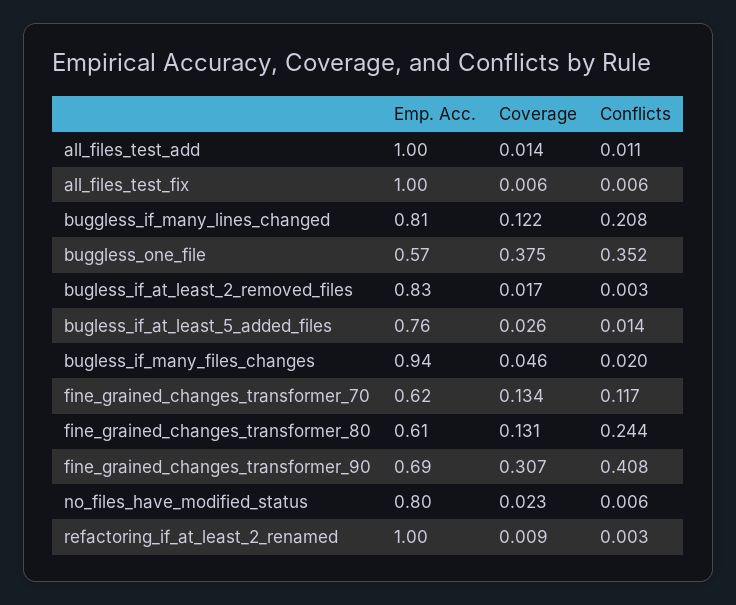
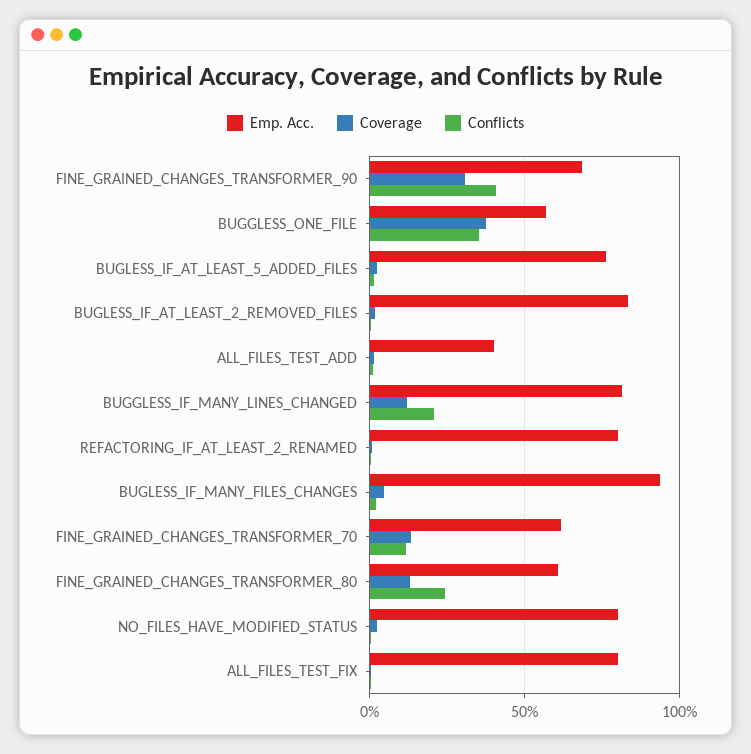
  {
    "Emp. Acc.": {
-     "all_files_test_add": 1,
+     "all_files_test_add": 0.4,
-     "all_files_test_fix": 1,
+     "all_files_test_fix": 0.8,
      "buggless_if_many_lines_changed": 0.81,
      "buggless_one_file": 0.57,
      "bugless_if_at_least_2_removed_files": 0.83,
      "bugless_if_at_least_5_added_files": 0.76,
      "bugless_if_many_files_changes": 0.94,
      "fine_grained_changes_transformer_70": 0.62,
      "fine_grained_changes_transformer_80": 0.61,
      "fine_grained_changes_transformer_90": 0.69,
      "no_files_have_modified_status": 0.8,
-     "refactoring_if_at_least_2_renamed": 1
+     "refactoring_if_at_least_2_renamed": 0.8
    },
    "Coverage": {
      "all_files_test_add": 0.014,
      "all_files_test_fix": 0.006,
      "buggless_if_many_lines_changed": 0.122,
      "buggless_one_file": 0.375,
      "bugless_if_at_least_2_removed_files": 0.017,
      "bugless_if_at_least_5_added_files": 0.026,
      "bugless_if_many_files_changes": 0.046,
      "fine_grained_changes_transformer_70": 0.134,
      "fine_grained_changes_transformer_80": 0.131,
      "fine_grained_changes_transformer_90": 0.307,
      "no_files_have_modified_status": 0.023,
      "refactoring_if_at_least_2_renamed": 0.009
    },
    "Conflicts": {
      "all_files_test_add": 0.011,
      "all_files_test_fix": 0.006,
      "buggless_if_many_lines_changed": 0.208,
      "buggless_one_file": 0.352,
      "bugless_if_at_least_2_removed_files": 0.003,
      "bugless_if_at_least_5_added_files": 0.014,
      "bugless_if_many_files_changes": 0.02,
      "fine_grained_changes_transformer_70": 0.117,
      "fine_grained_changes_transformer_80": 0.244,
      "fine_grained_changes_transformer_90": 0.408,
      "no_files_have_modified_status": 0.006,
      "refactoring_if_at_least_2_renamed": 0.003
    }
  }

